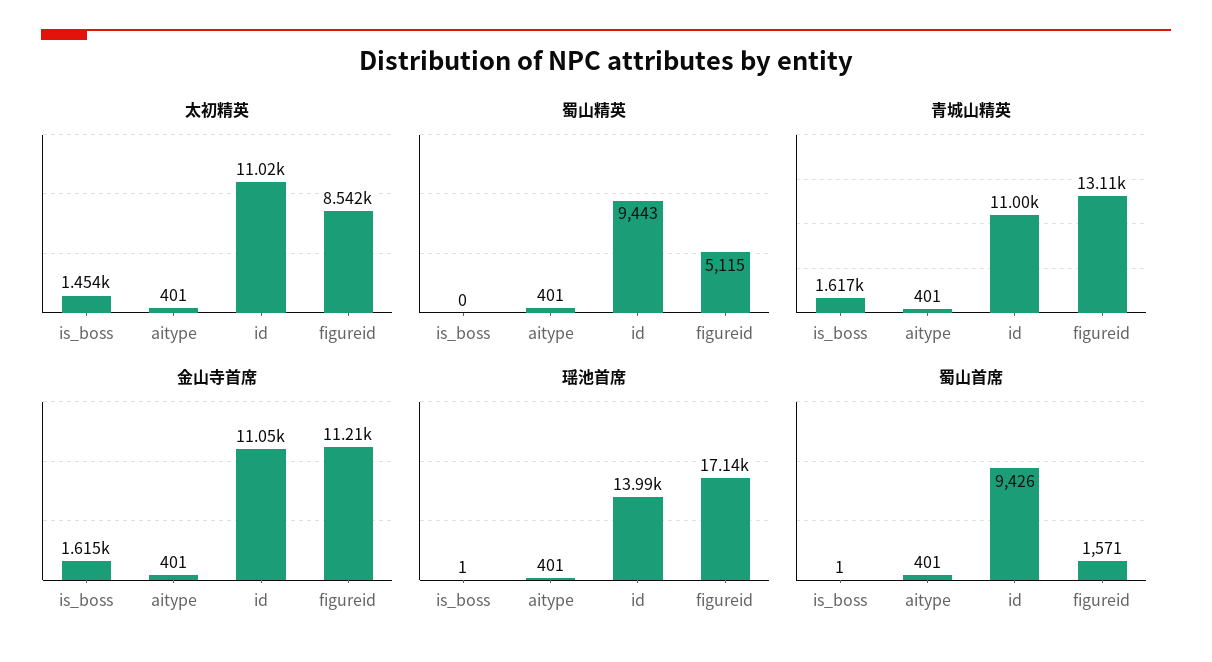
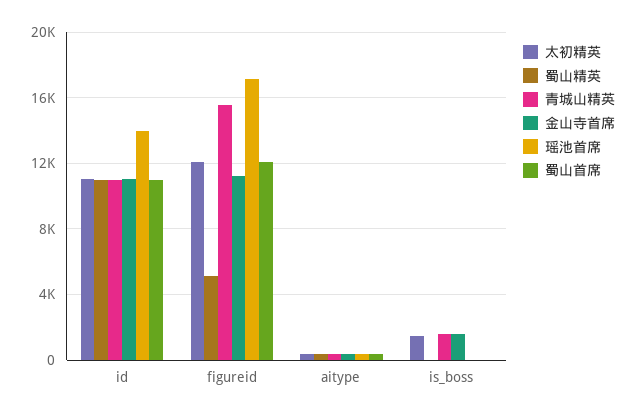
  {
    "太初精英": {
      "is_boss": 1454,
      "aitype": 401,
      "id": 11020,
-     "figureid": 8542
+     "figureid": 12000
    },
    "蜀山精英": {
      "is_boss": 0,
      "aitype": 401,
-     "id": 9443,
+     "id": 11000,
      "figureid": 5115
    },
    "青城山精英": {
      "is_boss": 1617,
      "aitype": 401,
      "id": 11000,
-     "figureid": 13110
+     "figureid": 15500
    },
    "金山寺首席": {
      "is_boss": 1615,
      "aitype": 401,
      "id": 11050,
      "figureid": 11210
    },
    "瑶池首席": {
      "is_boss": 1,
      "aitype": 401,
      "id": 13990,
      "figureid": 17140
    },
    "蜀山首席": {
      "is_boss": 1,
      "aitype": 401,
-     "id": 9426,
+     "id": 11000,
-     "figureid": 1571
+     "figureid": 12000
    }
  }

